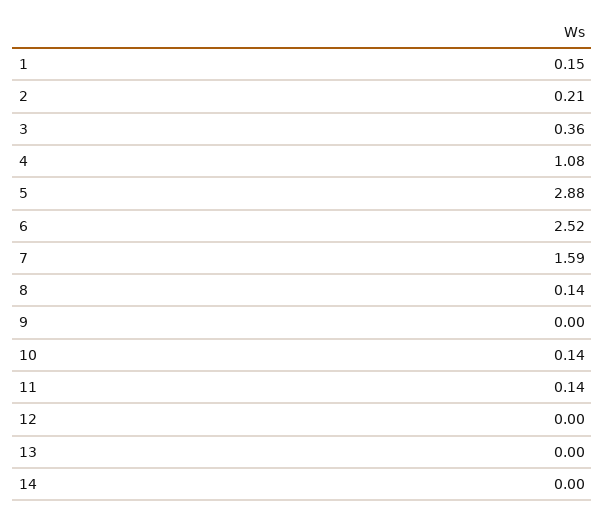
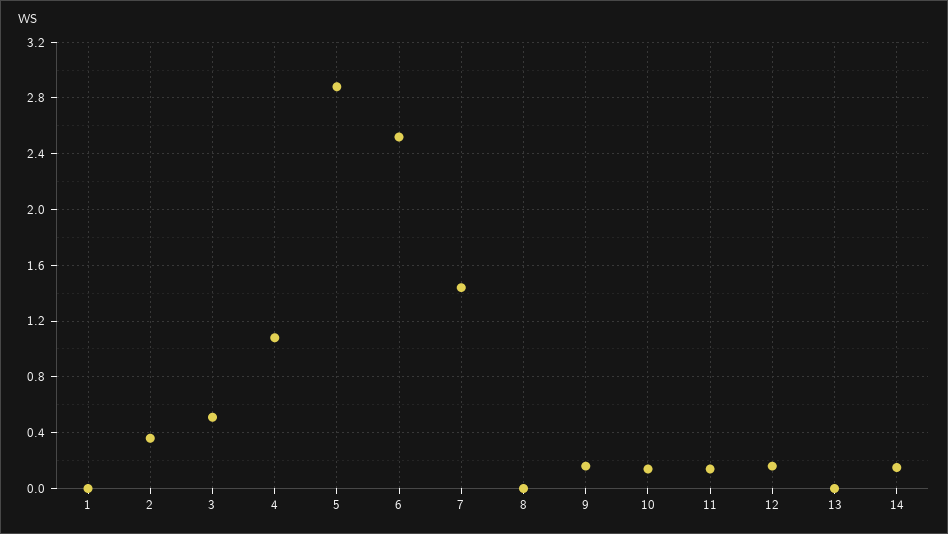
  {
-   "1": 0.15,
+   "1": 0,
-   "2": 0.21,
+   "2": 0.35,
-   "3": 0.36,
+   "3": 0.5,
    "4": 1.08,
    "5": 2.88,
    "6": 2.52,
-   "7": 1.59,
+   "7": 1.45,
-   "8": 0.14,
+   "8": 0,
-   "9": 0,
+   "9": 0.15,
    "10": 0.14,
    "11": 0.14,
-   "12": 0,
+   "12": 0.15,
    "13": 0,
-   "14": 0
+   "14": 0.15
  }

